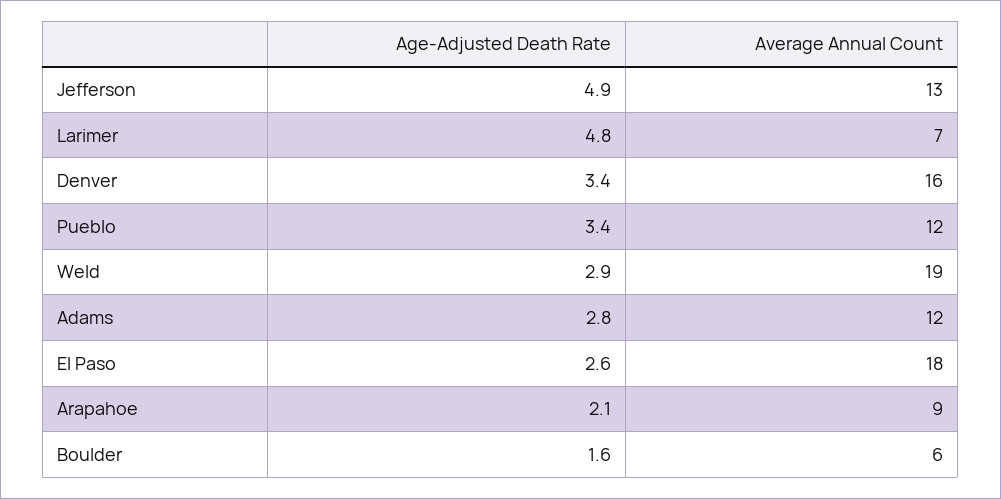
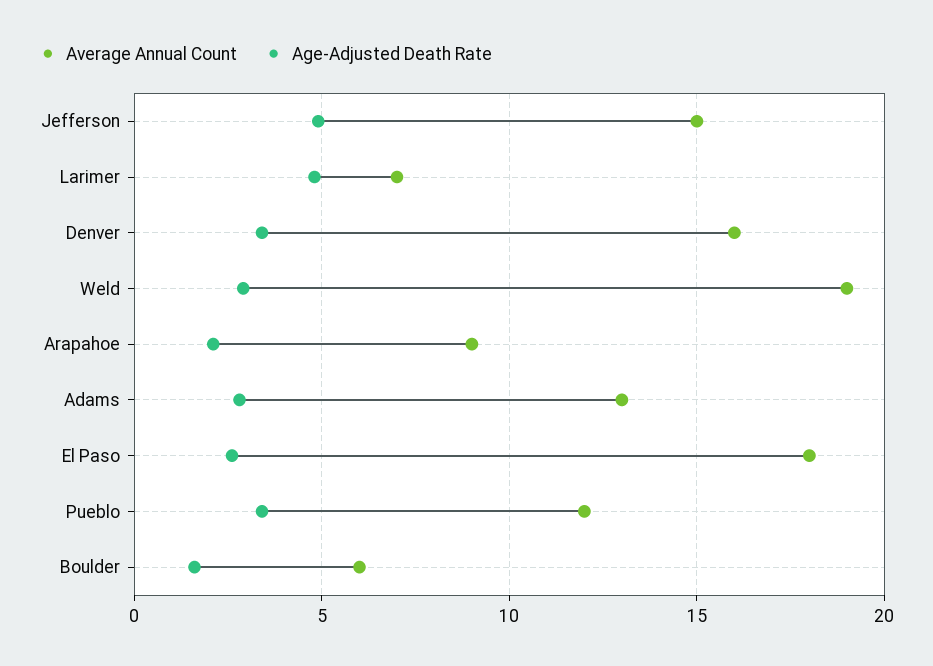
  {
    "Age-Adjusted Death Rate": {
      "Jefferson": 4.9,
      "Larimer": 4.8,
      "Denver": 3.4,
      "Pueblo": 3.4,
      "Weld": 2.9,
      "Adams": 2.8,
      "El Paso": 2.6,
      "Arapahoe": 2.1,
      "Boulder": 1.6
    },
    "Average Annual Count": {
-     "Jefferson": 13,
+     "Jefferson": 15,
      "Larimer": 7,
      "Denver": 16,
      "Pueblo": 12,
      "Weld": 19,
-     "Adams": 12,
+     "Adams": 13,
      "El Paso": 18,
      "Arapahoe": 9,
      "Boulder": 6
    }
  }

